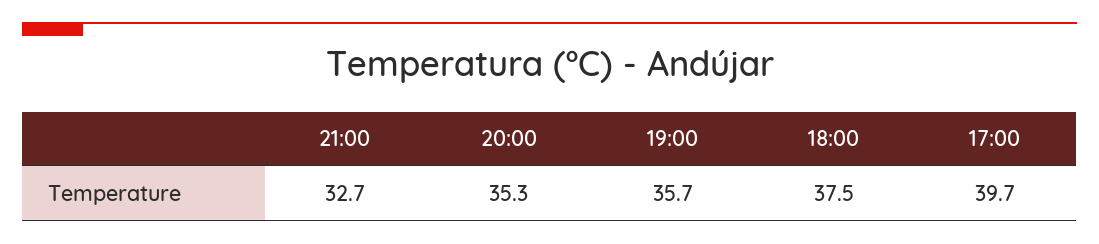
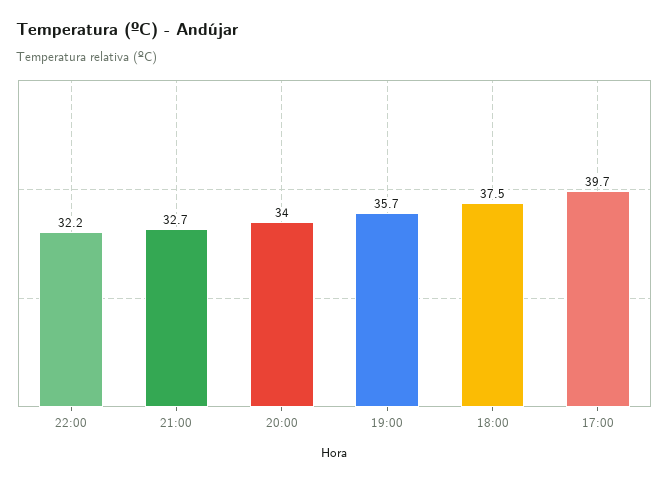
  {
    "21:00": 32.7,
-   "20:00": 35.3,
+   "20:00": 34,
    "19:00": 35.7,
    "18:00": 37.5,
-   "17:00": 39.7
+   "17:00": 39.7,
+   "22:00": 32.2
  }

